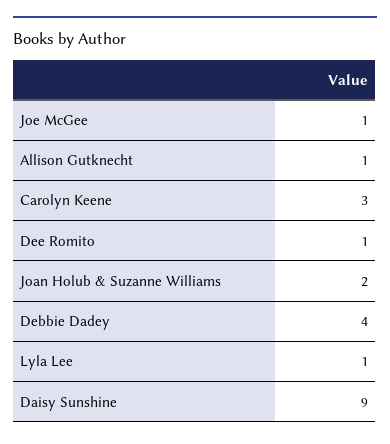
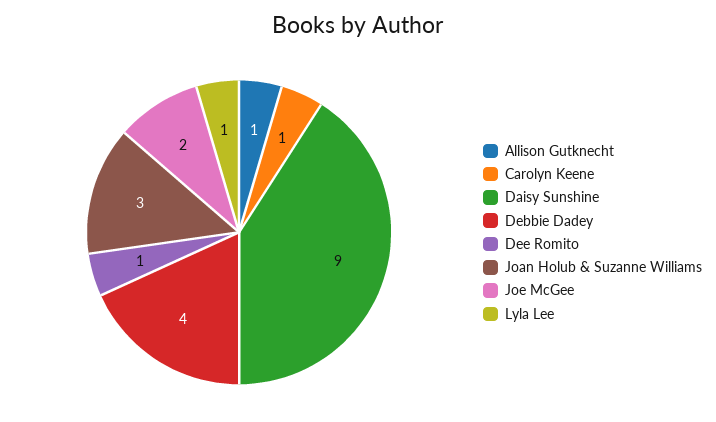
  {
-   "Joe McGee": 1,
+   "Joe McGee": 2,
    "Allison Gutknecht": 1,
-   "Carolyn Keene": 3,
+   "Carolyn Keene": 1,
    "Dee Romito": 1,
-   "Joan Holub & Suzanne Williams": 2,
+   "Joan Holub & Suzanne Williams": 3,
    "Debbie Dadey": 4,
    "Lyla Lee": 1,
    "Daisy Sunshine": 9
  }

